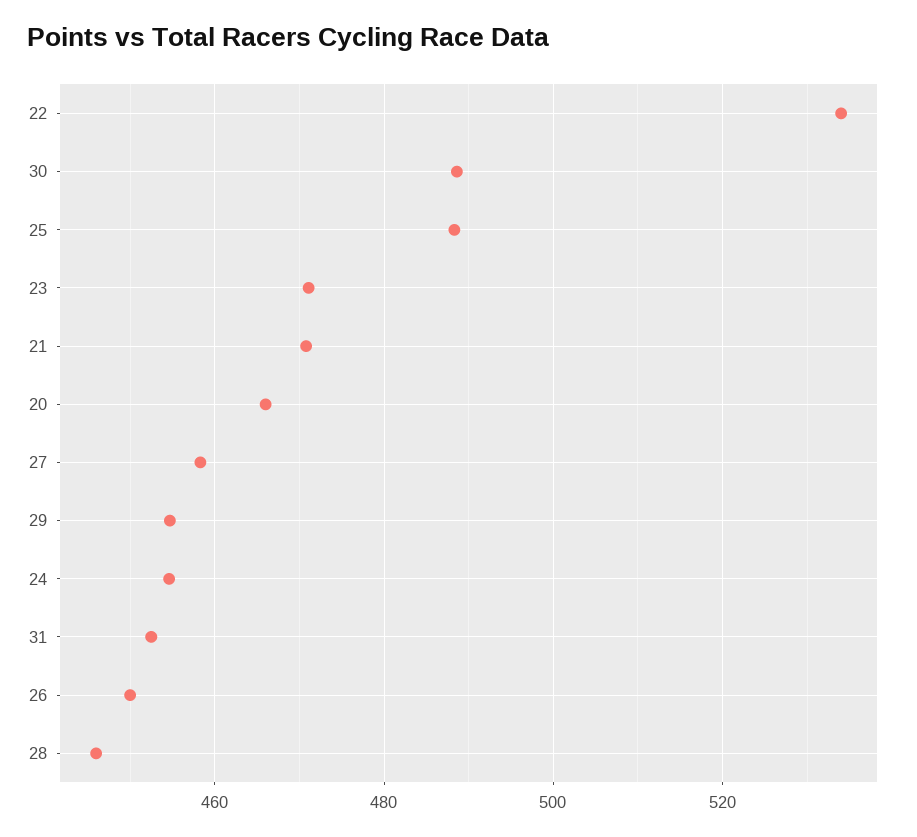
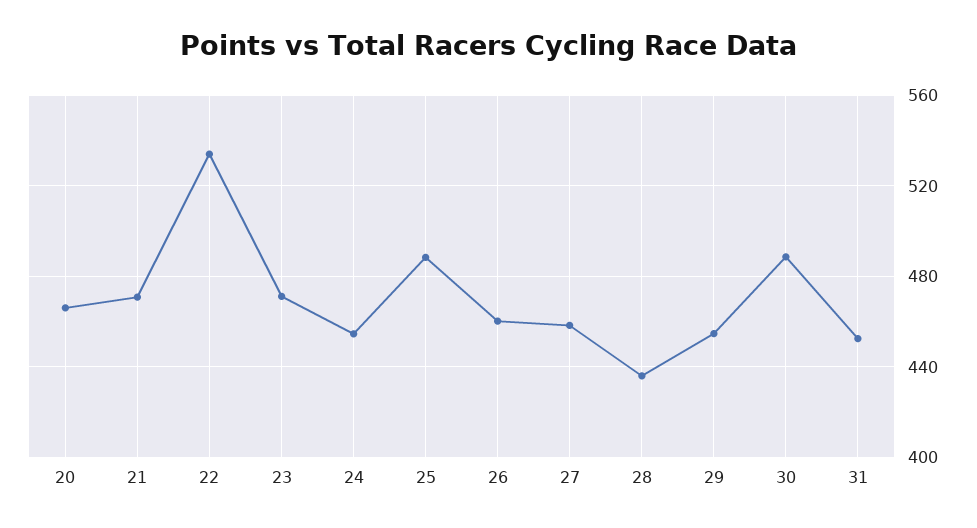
  {
    "22": 534,
    "30": 488,
    "25": 488,
    "23": 472,
    "21": 470,
    "20": 466,
    "27": 458,
    "29": 454,
    "24": 454,
    "31": 452,
-   "26": 450,
+   "26": 460,
-   "28": 446
+   "28": 435
  }

